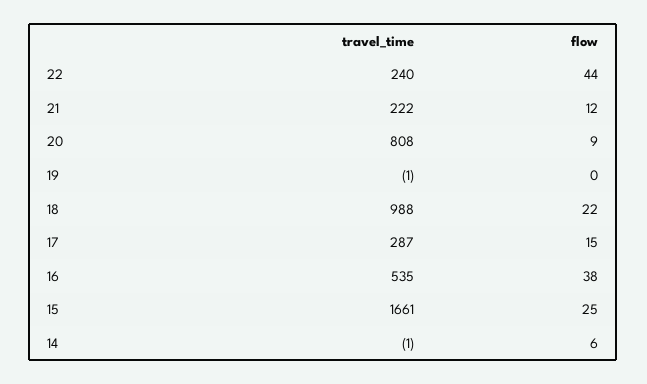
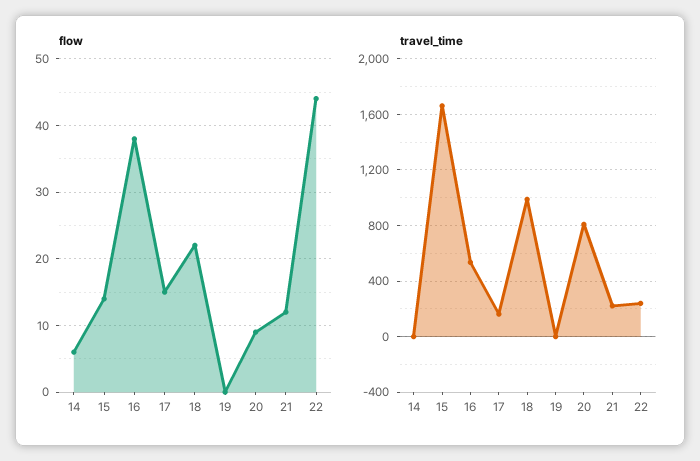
  {
    "travel_time": {
      "22": 240,
      "21": 222,
      "20": 808,
      "19": -1,
      "18": 988,
-     "17": 287,
+     "17": 150,
      "16": 535,
      "15": 1661,
      "14": -1
    },
    "flow": {
      "22": 44,
      "21": 12,
      "20": 9,
      "19": 0,
      "18": 22,
      "17": 15,
      "16": 38,
-     "15": 25,
+     "15": 14,
      "14": 6
    }
  }

